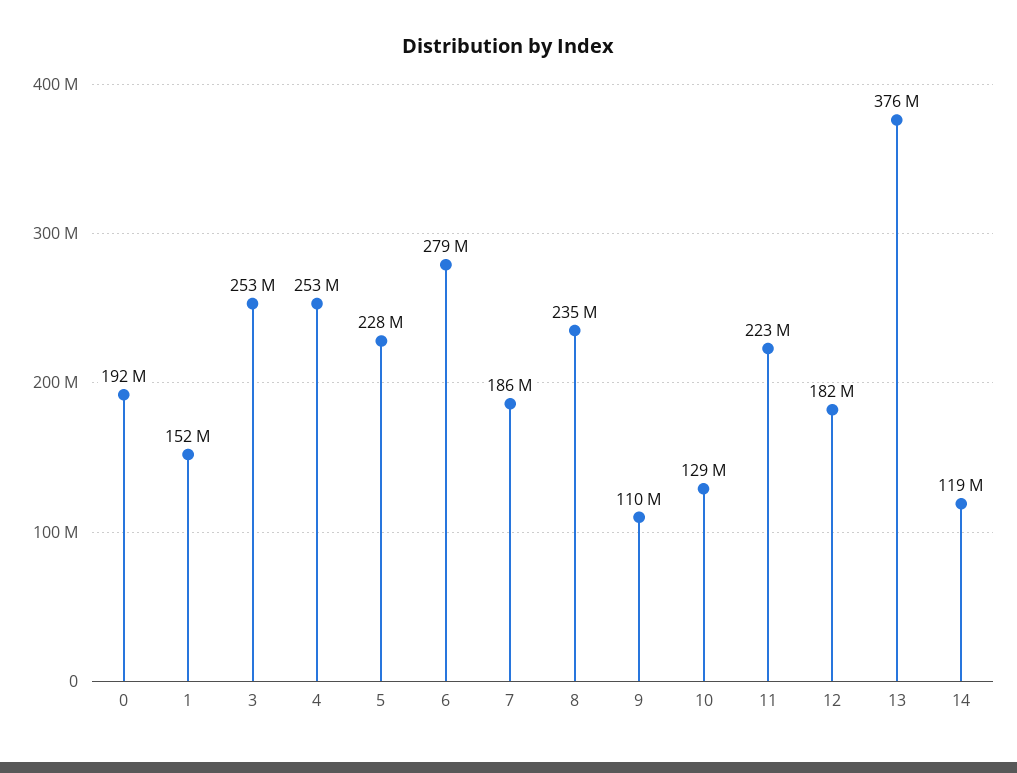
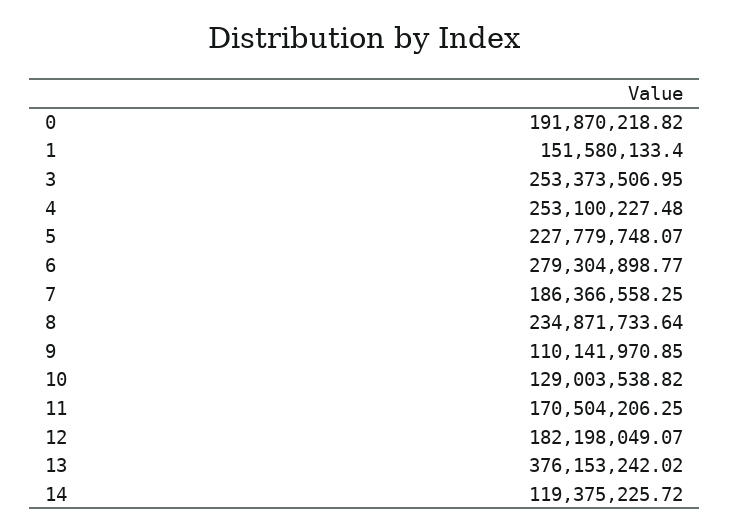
  {
    "0": 191870218.82,
    "1": 151580133.4,
    "3": 253373506.95,
    "4": 253100227.48,
    "5": 227779748.07,
    "6": 279304898.77,
    "7": 186366558.25,
    "8": 234871733.64,
    "9": 110141970.85,
    "10": 129003538.82,
-   "11": 223000000,
+   "11": 170504206.25,
    "12": 182198049.07,
    "13": 376153242.02,
    "14": 119375225.72
  }

